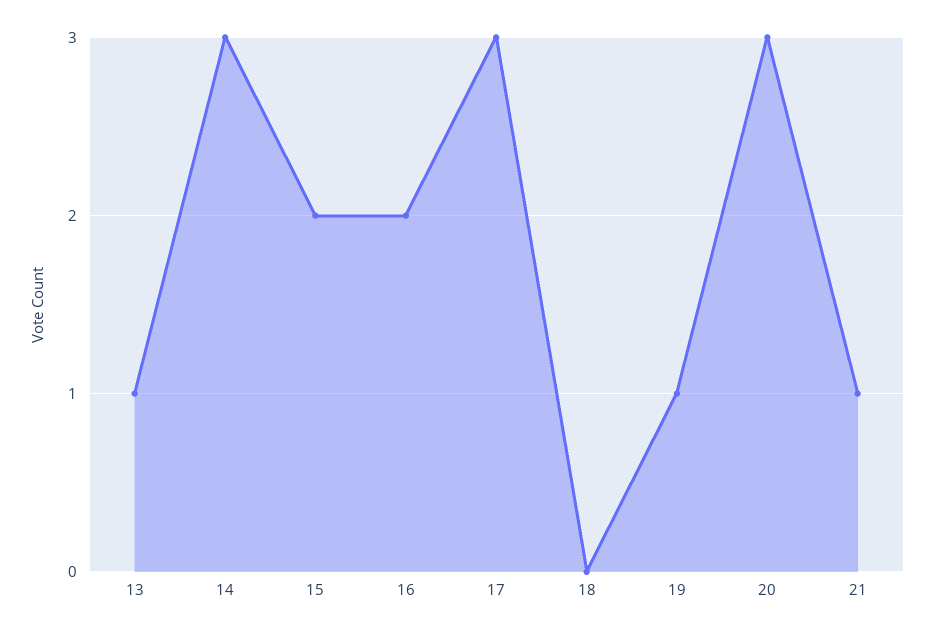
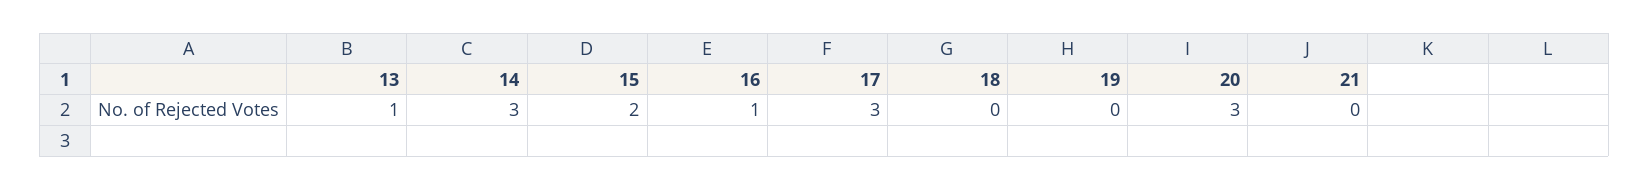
  {
    "13": 1,
    "14": 3,
    "15": 2,
-   "16": 2,
+   "16": 1,
    "17": 3,
    "18": 0,
-   "19": 1,
+   "19": 0,
    "20": 3,
-   "21": 1
+   "21": 0
  }

